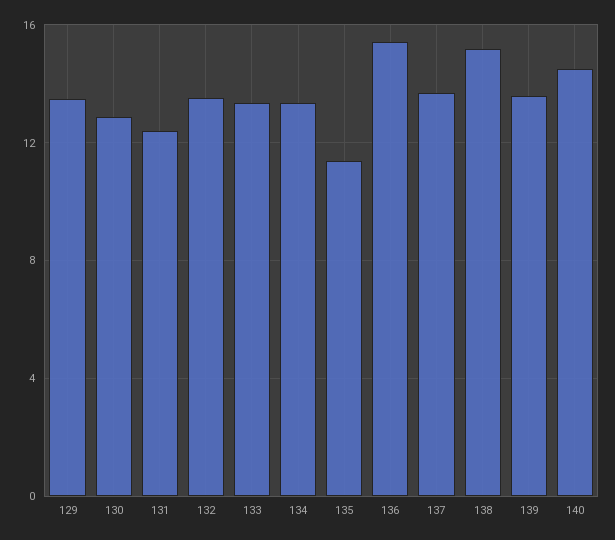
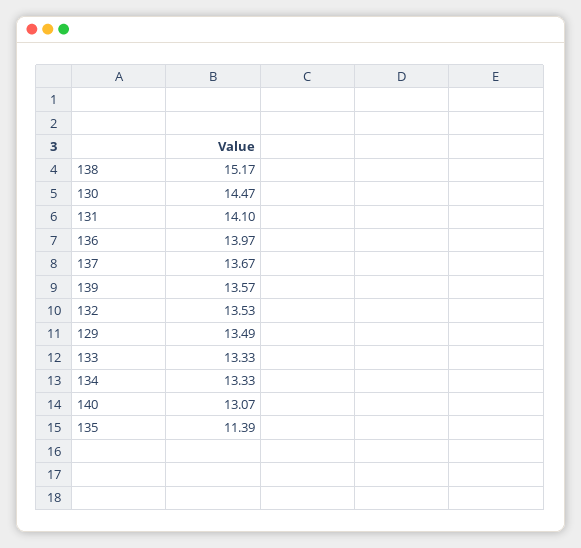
  {
    "129": 13.49,
-   "130": 13,
+   "130": 14.47,
-   "131": 12.5,
+   "131": 14.1,
    "132": 13.53,
    "133": 13.33,
    "134": 13.33,
    "135": 11.39,
-   "136": 15.5,
+   "136": 13.97,
    "137": 13.67,
    "138": 15.17,
    "139": 13.57,
-   "140": 14.5
+   "140": 13.07
  }

